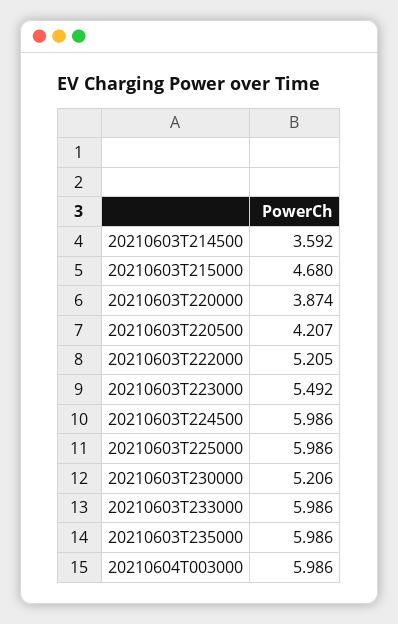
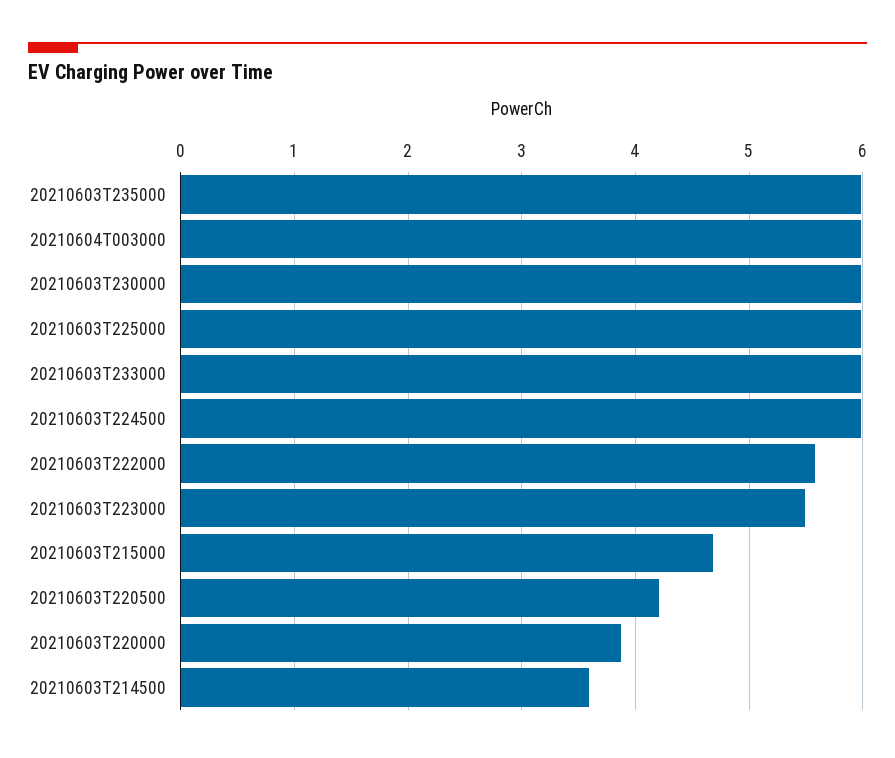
  {
    "20210603T214500": 3.592,
    "20210603T215000": 4.68,
    "20210603T220000": 3.874,
    "20210603T220500": 4.207,
-   "20210603T222000": 5.205,
+   "20210603T222000": 5.6,
    "20210603T223000": 5.492,
    "20210603T224500": 5.986,
    "20210603T225000": 5.986,
-   "20210603T230000": 5.206,
+   "20210603T230000": 6,
    "20210603T233000": 5.986,
    "20210603T235000": 5.986,
    "20210604T003000": 5.986
  }

